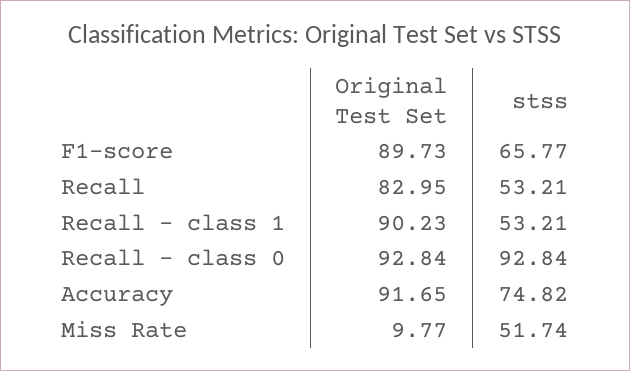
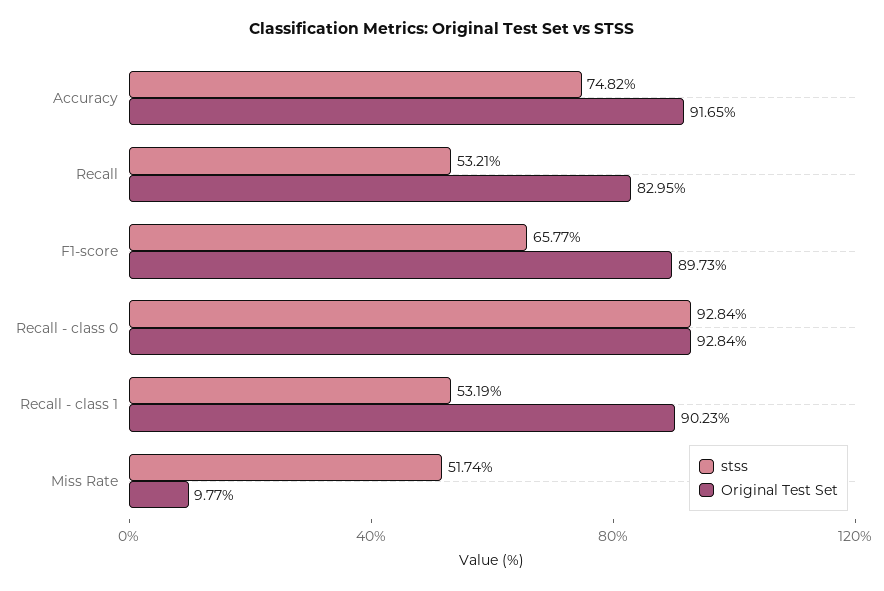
  {
    "Original Test Set": {
      "F1-score": 89.73,
      "Recall": 82.95,
      "Recall - class 1": 90.23,
      "Recall - class 0": 92.84,
      "Accuracy": 91.65,
      "Miss Rate": 9.77
    },
    "stss": {
      "F1-score": 65.77,
      "Recall": 53.21,
-     "Recall - class 1": 53.21,
+     "Recall - class 1": 53.19,
      "Recall - class 0": 92.84,
      "Accuracy": 74.82,
      "Miss Rate": 51.74
    }
  }

